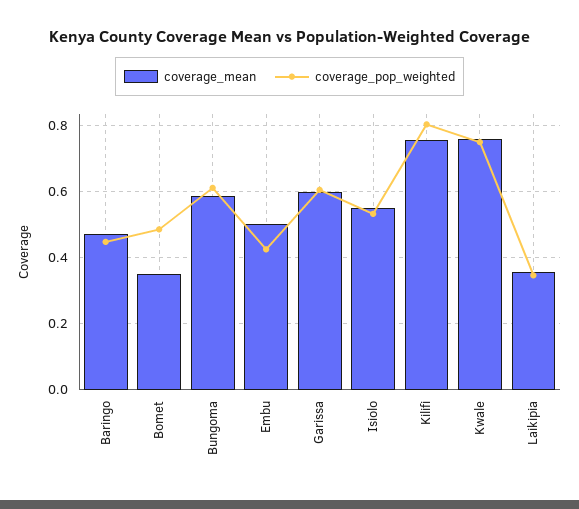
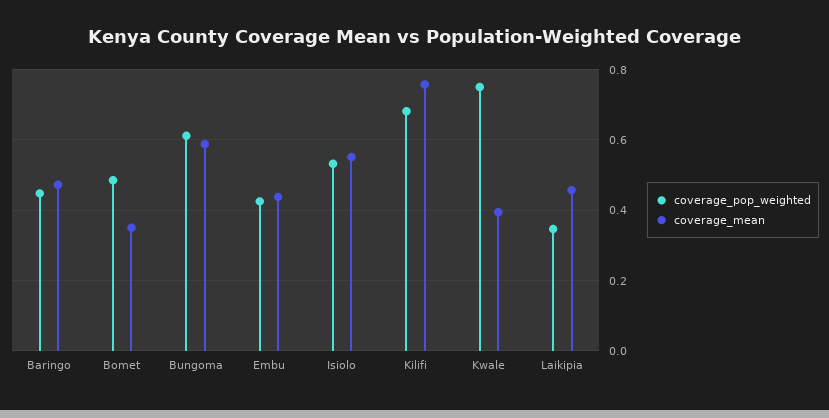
  {
    "coverage_mean": {
      "Baringo": 0.48,
      "Bomet": 0.34,
      "Bungoma": 0.58,
-     "Embu": 0.5,
+     "Embu": 0.44,
-     "Garissa": 0.6,
      "Isiolo": 0.56,
      "Kilifi": 0.76,
-     "Kwale": 0.76,
+     "Kwale": 0.4,
-     "Laikipia": 0.36
+     "Laikipia": 0.46
    },
    "coverage_pop_weighted": {
      "Baringo": 0.44,
      "Bomet": 0.48,
      "Bungoma": 0.62,
      "Embu": 0.42,
-     "Garissa": 0.6,
      "Isiolo": 0.54,
-     "Kilifi": 0.8,
+     "Kilifi": 0.68,
      "Kwale": 0.76,
      "Laikipia": 0.34
    }
  }

